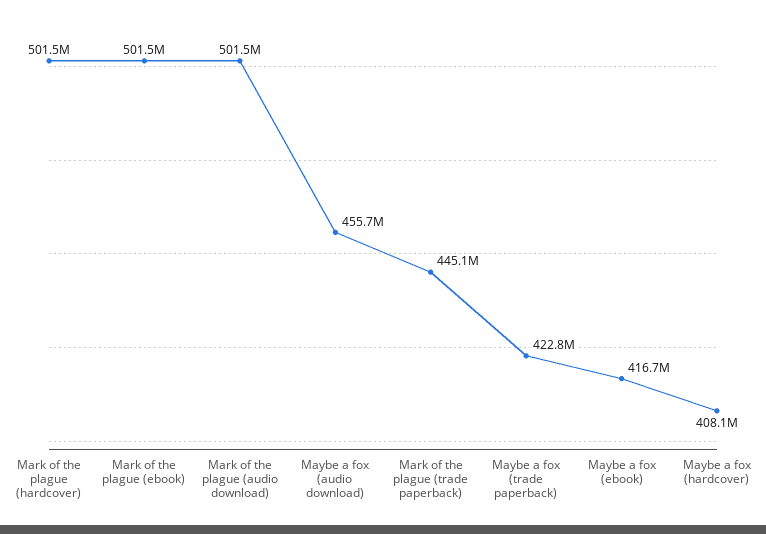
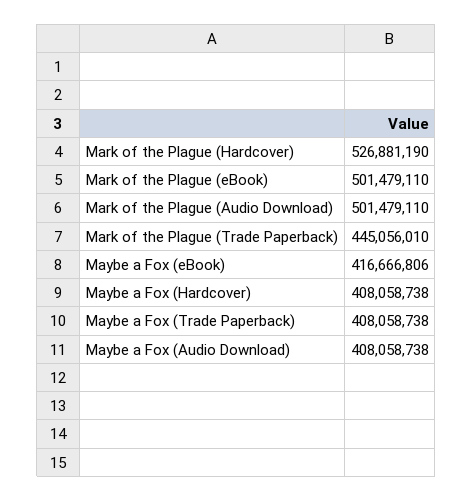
  {
-   "Mark of the plague (hardcover)": 501500000,
+   "Mark of the plague (hardcover)": 526881190,
    "Mark of the plague (ebook)": 501479110,
    "Mark of the plague (audio download)": 501479110,
-   "Maybe a fox (audio download)": 455700000,
+   "Maybe a fox (audio download)": 408058738,
    "Mark of the plague (trade paperback)": 445056010,
-   "Maybe a fox (trade paperback)": 422800000,
+   "Maybe a fox (trade paperback)": 408058738,
    "Maybe a fox (ebook)": 416666806,
    "Maybe a fox (hardcover)": 408058738
  }

